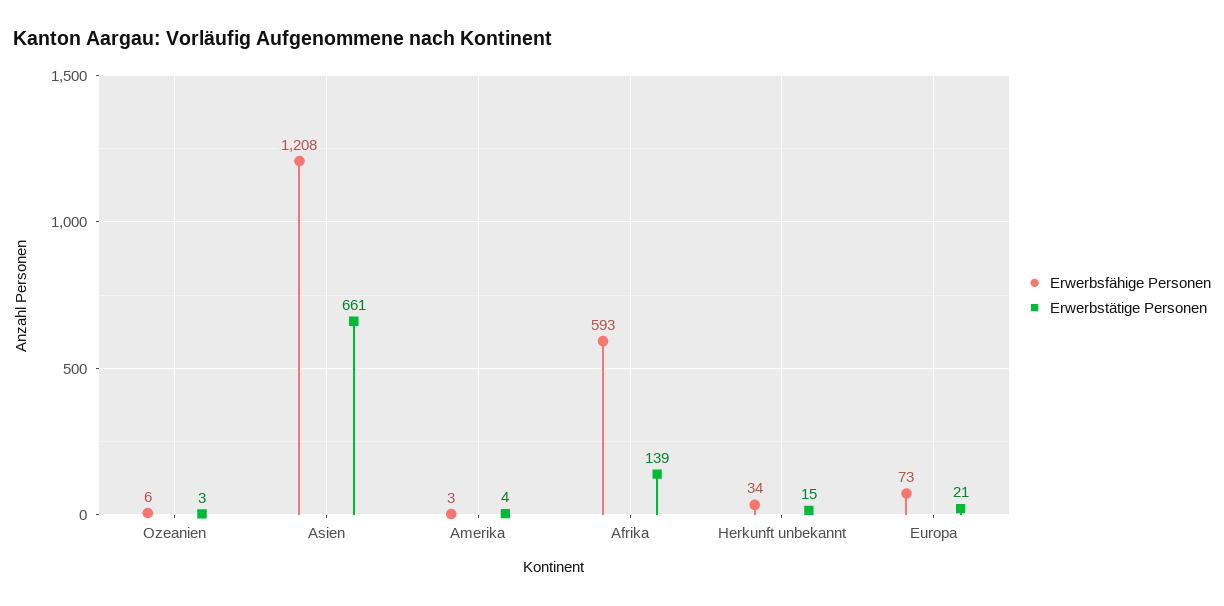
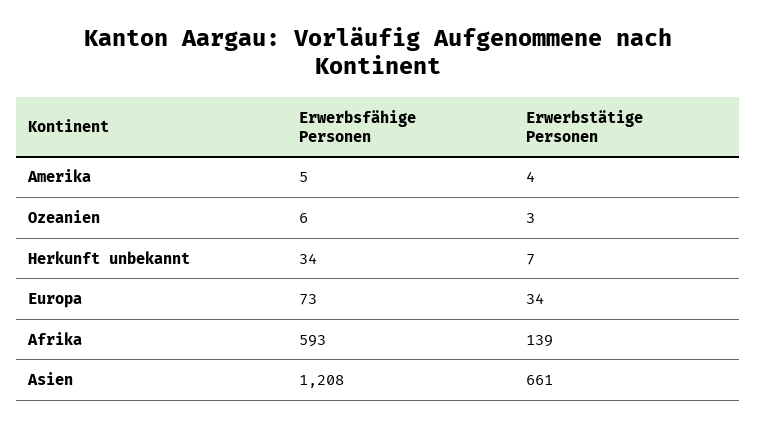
  {
    "Erwerbsfähige Personen": {
      "Ozeanien": 6,
      "Asien": 1208,
-     "Amerika": 3,
+     "Amerika": 5,
      "Afrika": 593,
      "Herkunft unbekannt": 34,
      "Europa": 73
    },
    "Erwerbstätige Personen": {
      "Ozeanien": 3,
      "Asien": 661,
      "Amerika": 4,
      "Afrika": 139,
-     "Herkunft unbekannt": 15,
+     "Herkunft unbekannt": 7,
-     "Europa": 21
+     "Europa": 34
    }
  }

